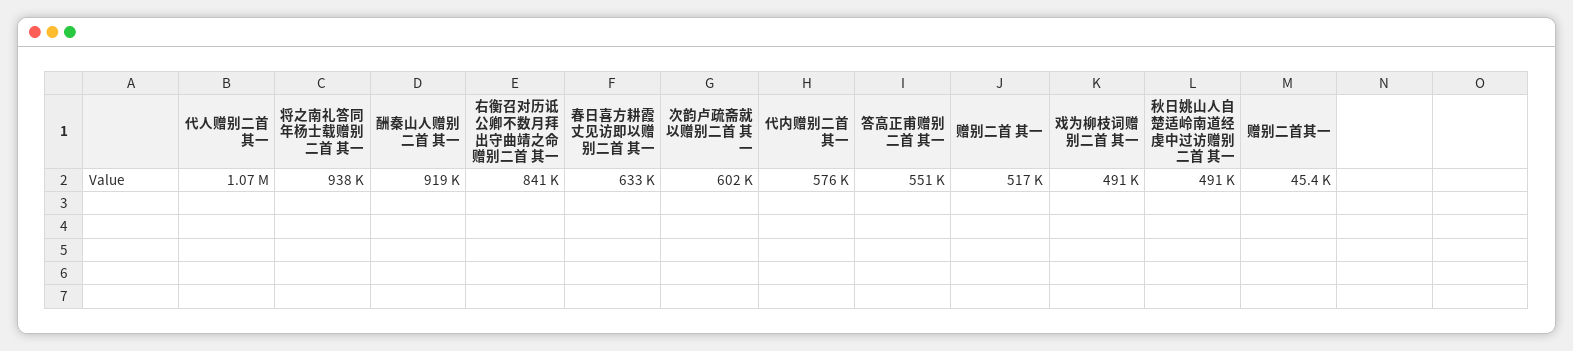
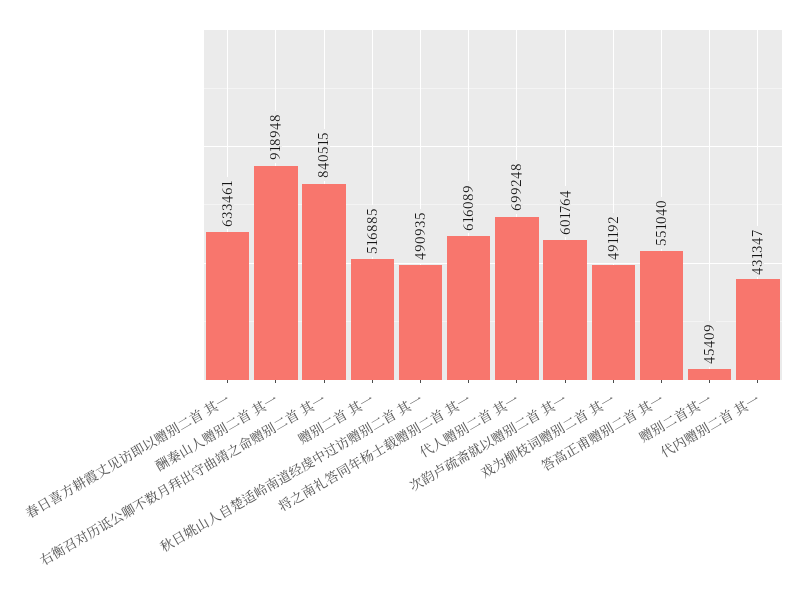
  {
-   "代人赠别二首 其一": 1070000,
+   "代人赠别二首 其一": 699248,
-   "将之南礼答同年杨士载赠别二首 其一": 938000,
+   "将之南礼答同年杨士载赠别二首 其一": 616089,
    "酬秦山人赠别二首 其一": 918948,
    "右衡召对历诋公卿不数月拜出守曲靖之命赠别二首 其一": 840515,
    "春日喜方耕霞丈见访即以赠别二首 其一": 633461,
    "次韵卢疏斋就以赠别二首 其一": 601764,
-   "代内赠别二首 其一": 576000,
+   "代内赠别二首 其一": 431347,
    "答高正甫赠别二首 其一": 551040,
    "赠别二首 其一": 516885,
    "戏为柳枝词赠别二首 其一": 491192,
    "秋日姚山人自楚适岭南道经虔中过访赠别二首 其一": 490935,
    "赠别二首其一": 45409
  }

